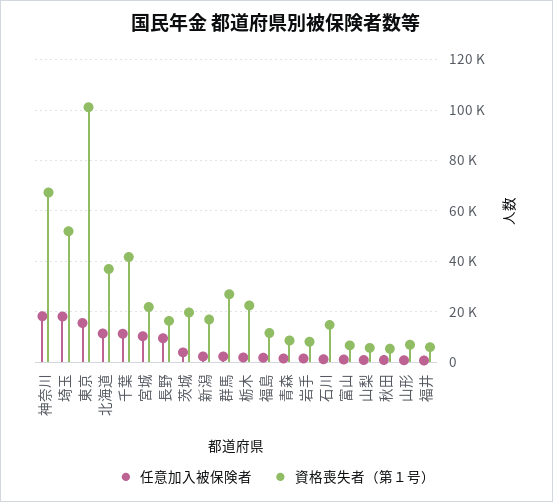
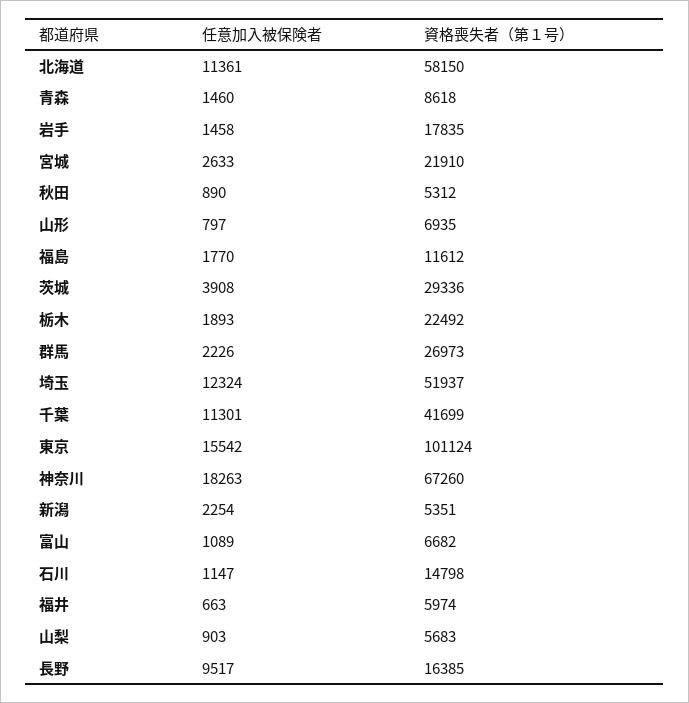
  {
    "任意加入被保険者": {
      "神奈川": 18263,
-     "埼玉": 17500,
+     "埼玉": 12324,
      "東京": 15542,
      "北海道": 11361,
      "千葉": 11301,
-     "宮城": 10000,
+     "宮城": 2633,
      "長野": 9517,
      "茨城": 3908,
      "新潟": 2254,
      "群馬": 2226,
      "栃木": 1893,
      "福島": 1770,
      "青森": 1460,
      "岩手": 1458,
      "石川": 1147,
      "富山": 1089,
      "山梨": 903,
      "秋田": 890,
      "山形": 797,
      "福井": 663
    },
    "資格喪失者（第１号）": {
      "神奈川": 67260,
      "埼玉": 51937,
      "東京": 101124,
-     "北海道": 37500,
+     "北海道": 58150,
      "千葉": 41699,
      "宮城": 21910,
      "長野": 16385,
-     "茨城": 20000,
+     "茨城": 29336,
-     "新潟": 17500,
+     "新潟": 5351,
      "群馬": 26973,
      "栃木": 22492,
      "福島": 11612,
      "青森": 8618,
-     "岩手": 7500,
+     "岩手": 17835,
      "石川": 14798,
      "富山": 6682,
      "山梨": 5683,
      "秋田": 5312,
      "山形": 6935,
      "福井": 5974
    }
  }

